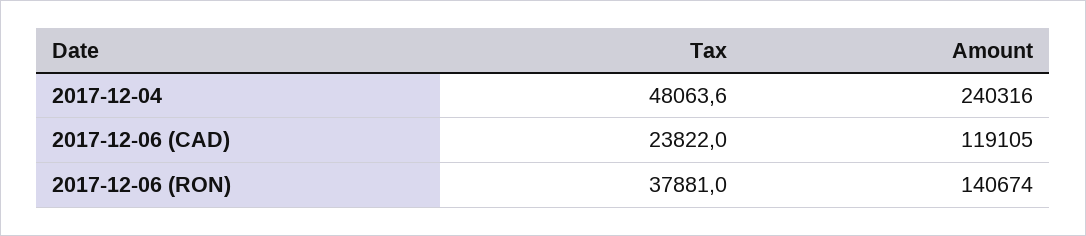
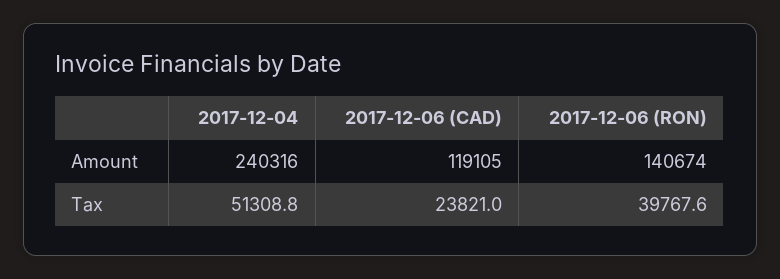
  {
    "Tax": {
-     "2017-12-04": 48063.6,
+     "2017-12-04": 51308.8,
-     "2017-12-06 (CAD)": 23822,
+     "2017-12-06 (CAD)": 23821,
-     "2017-12-06 (RON)": 37881
+     "2017-12-06 (RON)": 39767.6
    },
    "Amount": {
      "2017-12-04": 240316,
      "2017-12-06 (CAD)": 119105,
      "2017-12-06 (RON)": 140674
    }
  }

